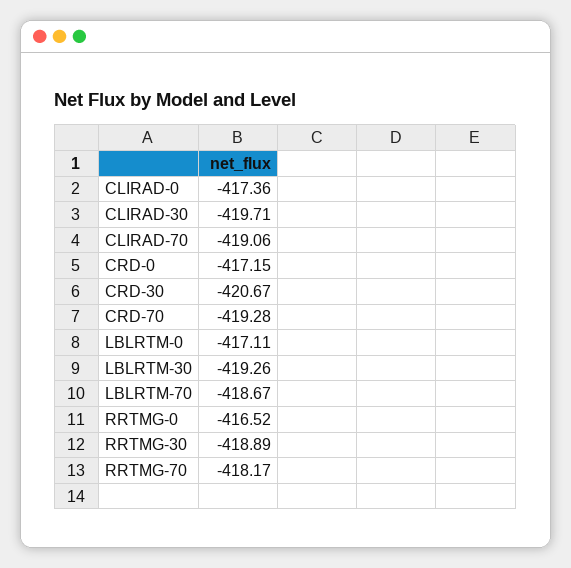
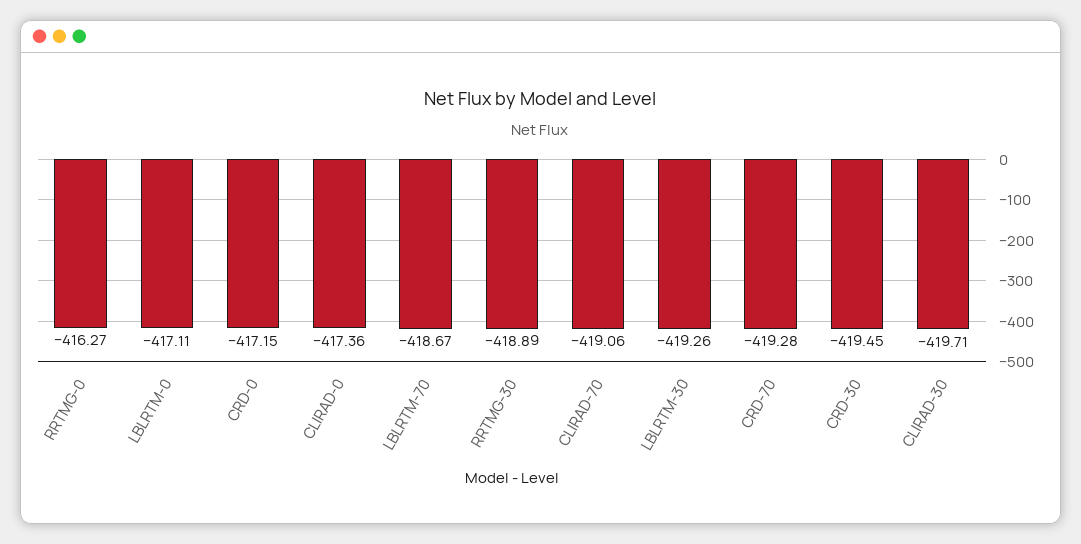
  {
    "CLIRAD-0": -417.36,
    "CLIRAD-30": -419.71,
    "CLIRAD-70": -419.06,
    "CRD-0": -417.15,
-   "CRD-30": -420.67,
+   "CRD-30": -419.45,
    "CRD-70": -419.28,
    "LBLRTM-0": -417.11,
    "LBLRTM-30": -419.26,
    "LBLRTM-70": -418.67,
-   "RRTMG-0": -416.52,
+   "RRTMG-0": -416.27,
-   "RRTMG-30": -418.89,
+   "RRTMG-30": -418.89
-   "RRTMG-70": -418.17
  }

